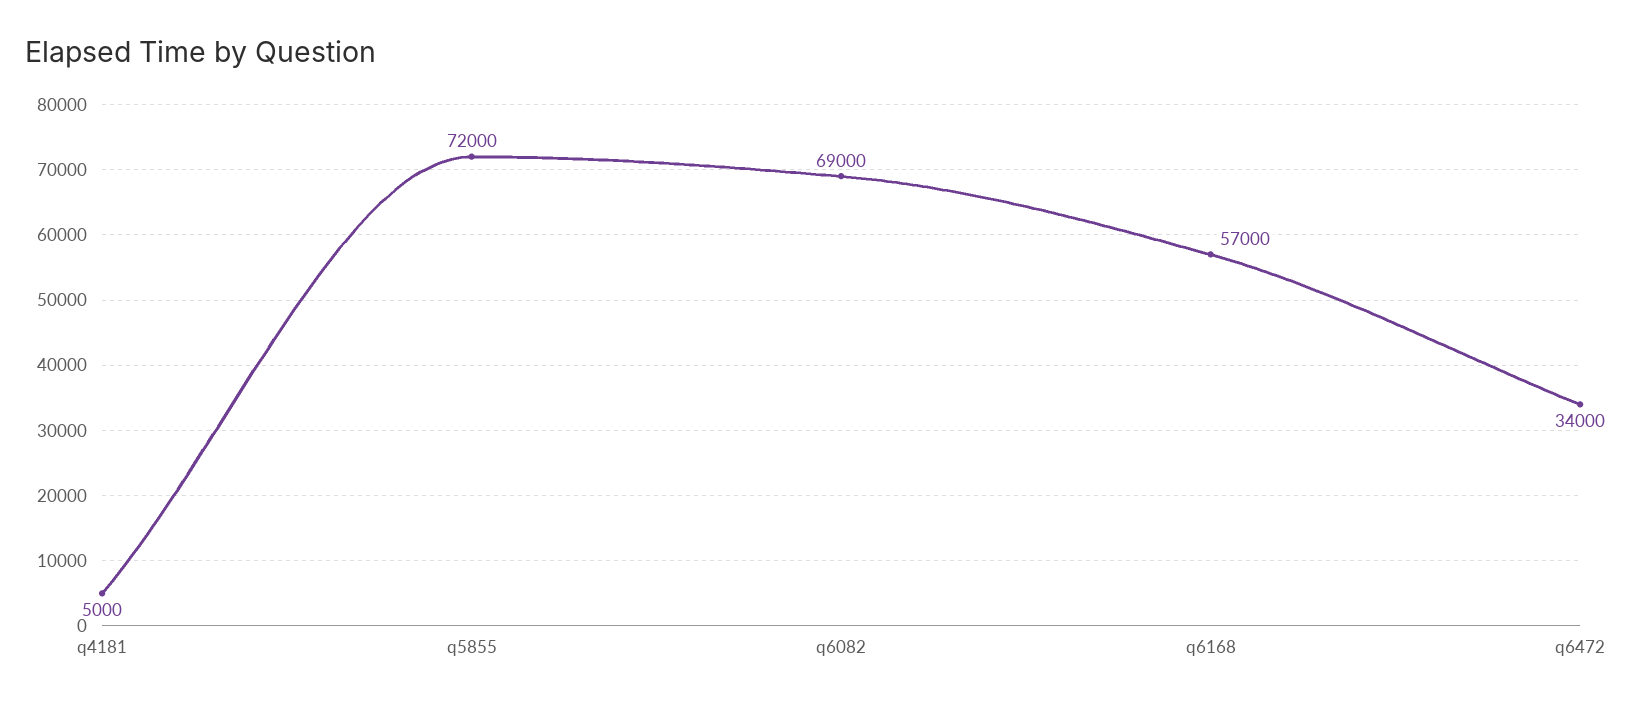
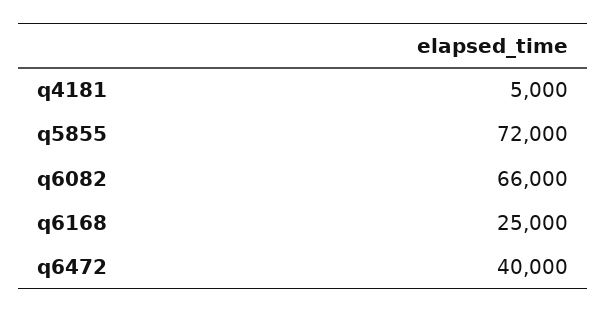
  {
    "q4181": 5000,
    "q5855": 72000,
-   "q6082": 69000,
+   "q6082": 66000,
-   "q6168": 57000,
+   "q6168": 25000,
-   "q6472": 34000
+   "q6472": 40000
  }

